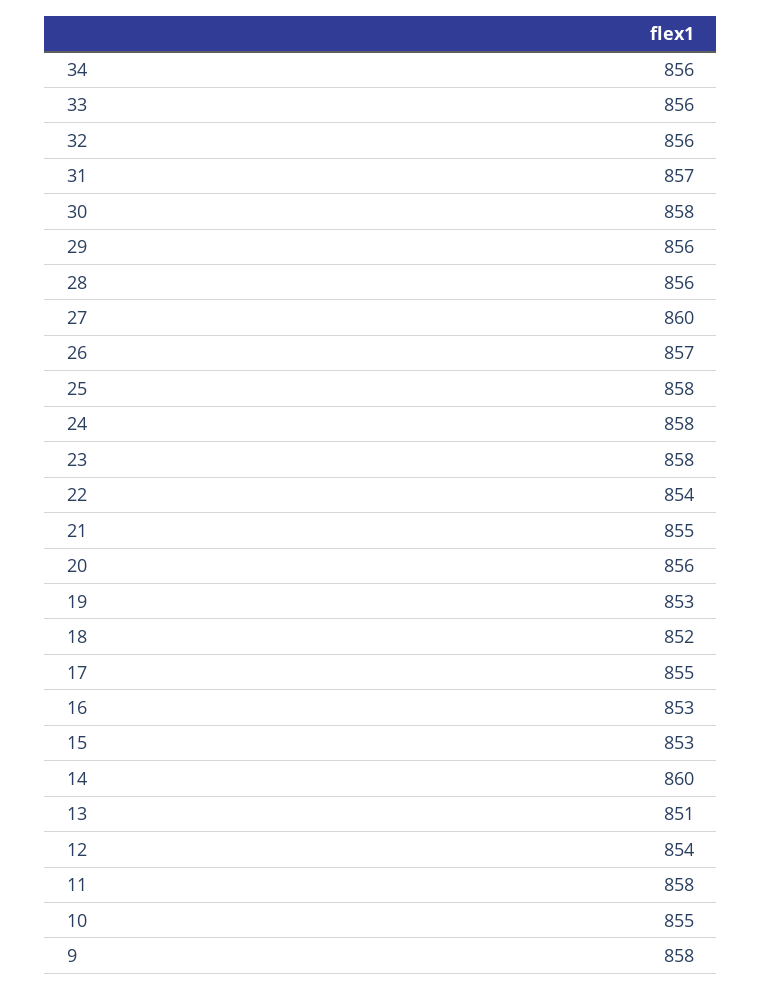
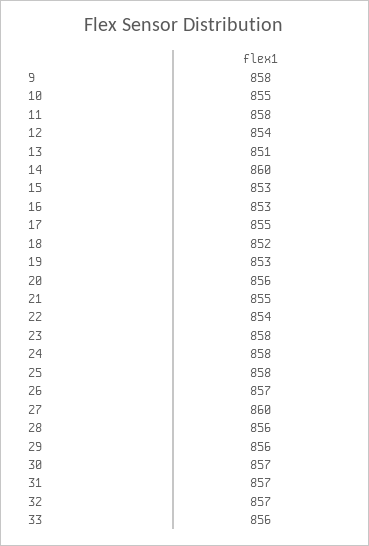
  {
-   "34": 856,
    "33": 856,
-   "32": 856,
+   "32": 857,
    "31": 857,
-   "30": 858,
+   "30": 857,
    "29": 856,
    "28": 856,
    "27": 860,
    "26": 857,
    "25": 858,
    "24": 858,
    "23": 858,
    "22": 854,
    "21": 855,
    "20": 856,
    "19": 853,
    "18": 852,
    "17": 855,
    "16": 853,
    "15": 853,
    "14": 860,
    "13": 851,
    "12": 854,
    "11": 858,
    "10": 855,
    "9": 858
  }

